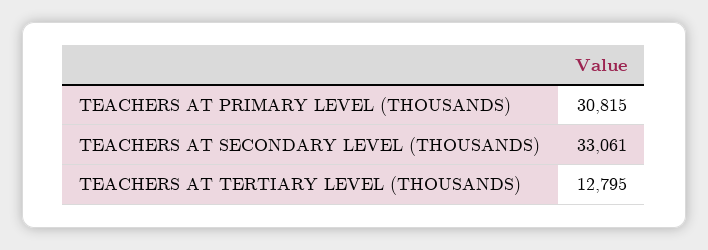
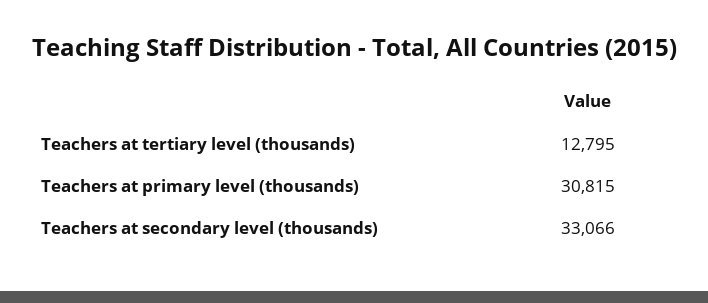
  {
    "TEACHERS AT PRIMARY LEVEL (THOUSANDS)": 30815,
-   "TEACHERS AT SECONDARY LEVEL (THOUSANDS)": 33061,
+   "TEACHERS AT SECONDARY LEVEL (THOUSANDS)": 33066,
    "TEACHERS AT TERTIARY LEVEL (THOUSANDS)": 12795
  }

